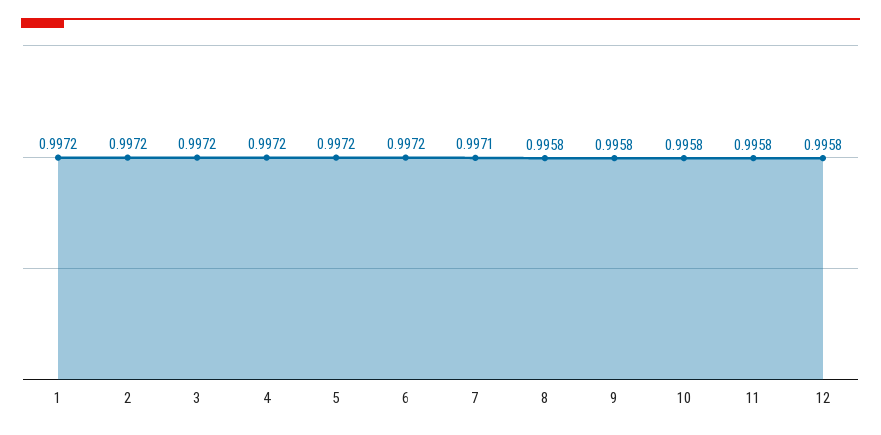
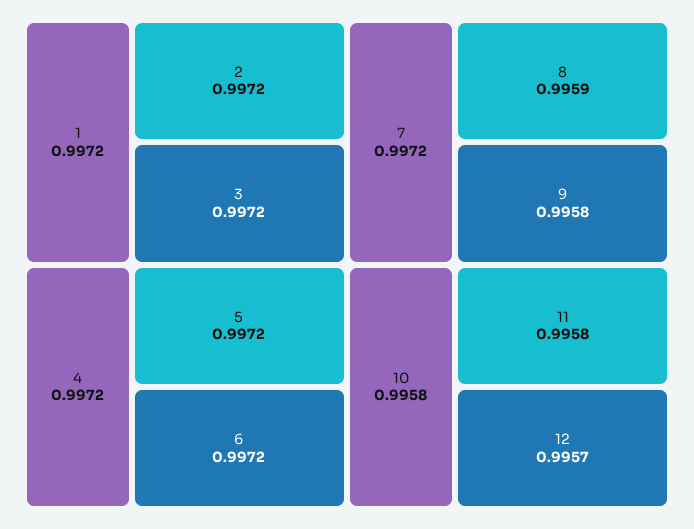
  {
    "1": 0.9972,
    "2": 0.9972,
    "3": 0.9972,
    "4": 0.9972,
    "5": 0.9972,
    "6": 0.9972,
-   "7": 0.9971,
+   "7": 0.9972,
-   "8": 0.9958,
+   "8": 0.9959,
    "9": 0.9958,
    "10": 0.9958,
    "11": 0.9958,
-   "12": 0.9958
+   "12": 0.9957
  }

